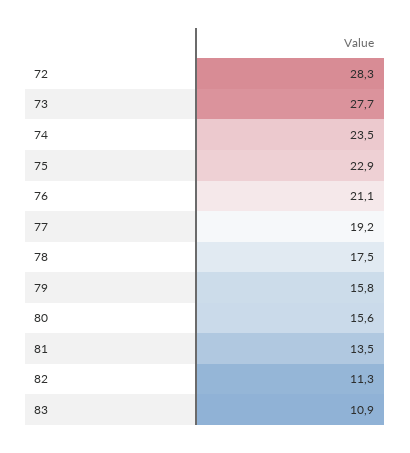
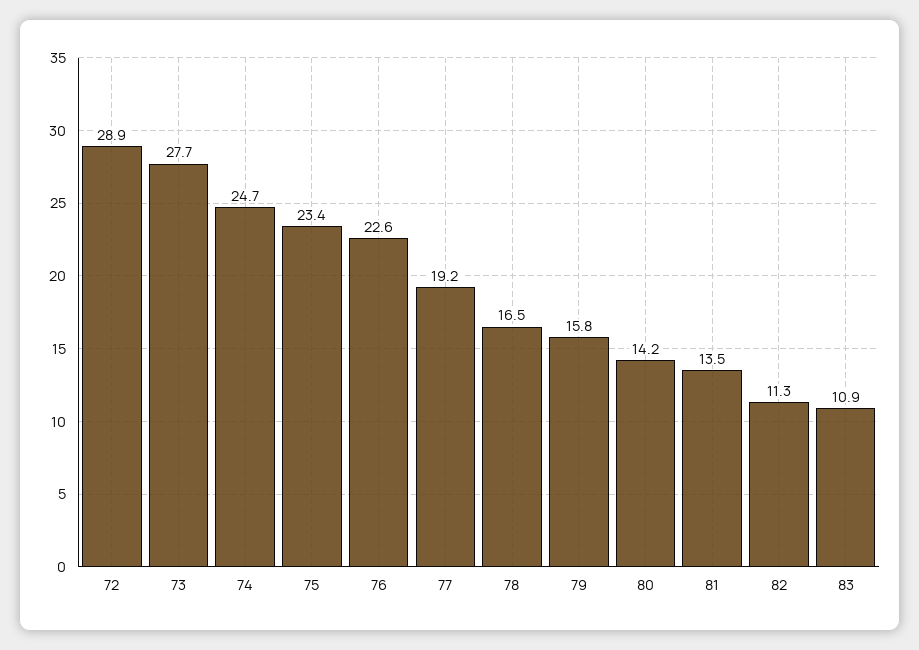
  {
-   "72": 28.3,
+   "72": 28.9,
    "73": 27.7,
-   "74": 23.5,
+   "74": 24.7,
-   "75": 22.9,
+   "75": 23.4,
-   "76": 21.1,
+   "76": 22.6,
    "77": 19.2,
-   "78": 17.5,
+   "78": 16.5,
    "79": 15.8,
-   "80": 15.6,
+   "80": 14.2,
    "81": 13.5,
    "82": 11.3,
    "83": 10.9
  }

